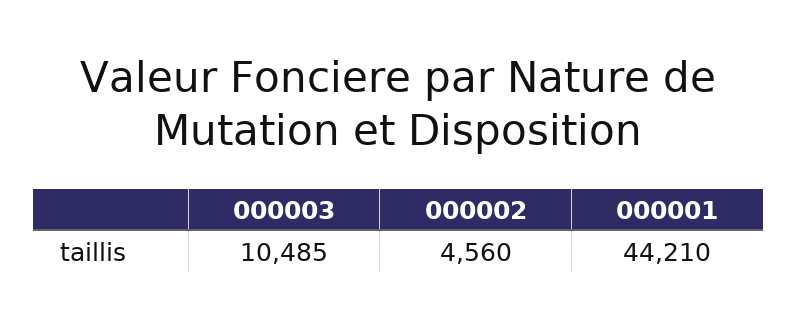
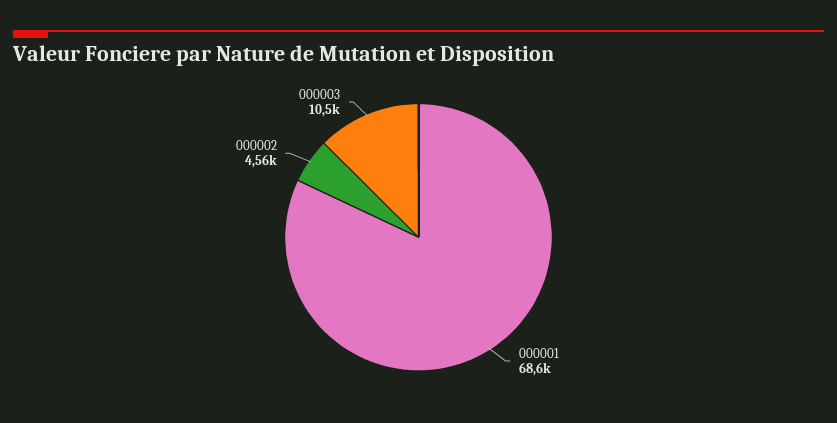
  {
    "000003": 10485,
    "000002": 4560,
-   "000001": 44210
+   "000001": 68600
  }

